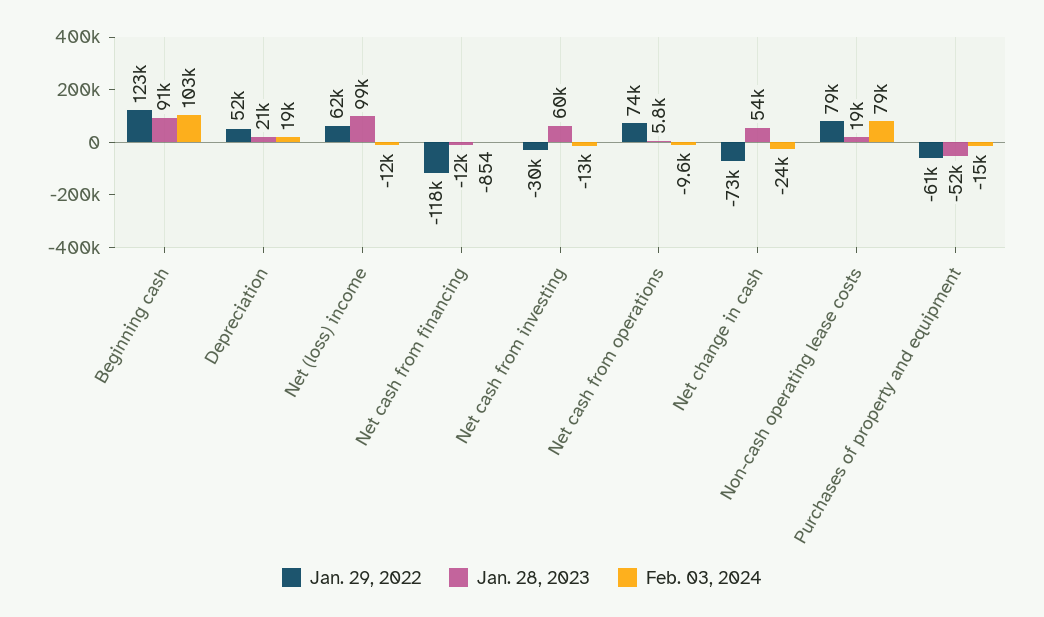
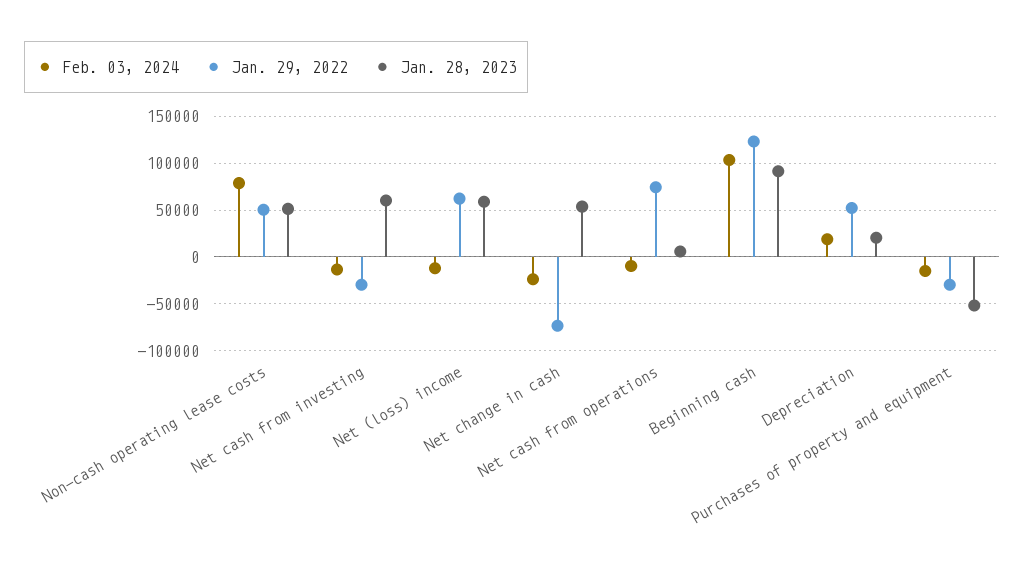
  {
    "Jan. 29, 2022": {
      "Beginning cash": 123000,
      "Depreciation": 52000,
      "Net (loss) income": 62000,
-     "Net cash from financing": -118000,
      "Net cash from investing": -30000,
      "Net cash from operations": 74000,
      "Net change in cash": -73000,
-     "Non-cash operating lease costs": 79000,
+     "Non-cash operating lease costs": 50000,
-     "Purchases of property and equipment": -61000
+     "Purchases of property and equipment": -30000
    },
    "Jan. 28, 2023": {
      "Beginning cash": 91000,
      "Depreciation": 21000,
-     "Net (loss) income": 99000,
+     "Net (loss) income": 60000,
-     "Net cash from financing": -12000,
      "Net cash from investing": 60000,
      "Net cash from operations": 5800,
      "Net change in cash": 54000,
-     "Non-cash operating lease costs": 19000,
+     "Non-cash operating lease costs": 50000,
      "Purchases of property and equipment": -52000
    },
    "Feb. 03, 2024": {
      "Beginning cash": 103000,
      "Depreciation": 19000,
      "Net (loss) income": -12000,
-     "Net cash from financing": -854,
      "Net cash from investing": -13000,
      "Net cash from operations": -9600,
      "Net change in cash": -24000,
      "Non-cash operating lease costs": 79000,
      "Purchases of property and equipment": -15000
    }
  }

